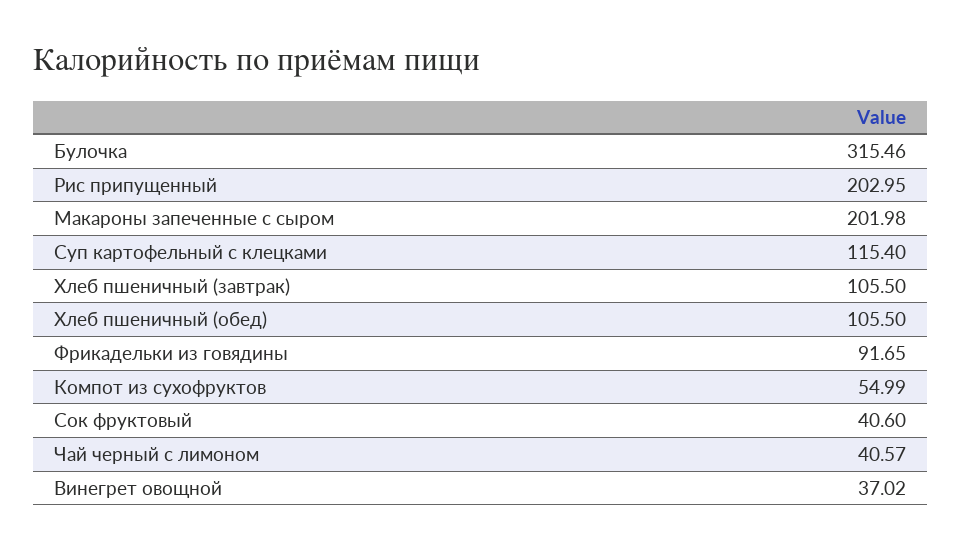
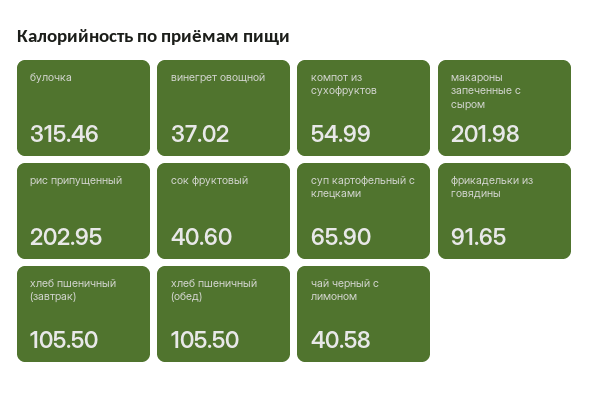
  {
    "Булочка": 315.46,
    "Рис припущенный": 202.95,
    "Макароны запеченные с сыром": 201.98,
-   "Суп картофельный с клецками": 115.4,
+   "Суп картофельный с клецками": 65.9,
    "Хлеб пшеничный (завтрак)": 105.5,
    "Хлеб пшеничный (обед)": 105.5,
    "Фрикадельки из говядины": 91.65,
    "Компот из сухофруктов": 54.99,
    "Сок фруктовый": 40.6,
-   "Чай черный с лимоном": 40.57,
+   "Чай черный с лимоном": 40.58,
    "Винегрет овощной": 37.02
  }

